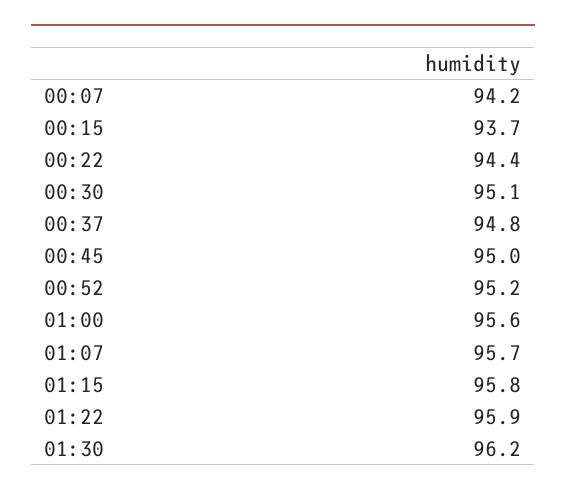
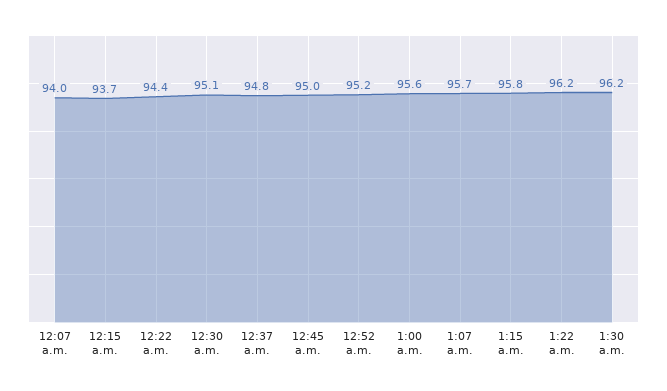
  {
-   "00:07": 94.2,
+   "00:07": 94,
    "00:15": 93.7,
    "00:22": 94.4,
    "00:30": 95.1,
    "00:37": 94.8,
    "00:45": 95,
    "00:52": 95.2,
    "01:00": 95.6,
    "01:07": 95.7,
    "01:15": 95.8,
-   "01:22": 95.9,
+   "01:22": 96.2,
    "01:30": 96.2
  }

